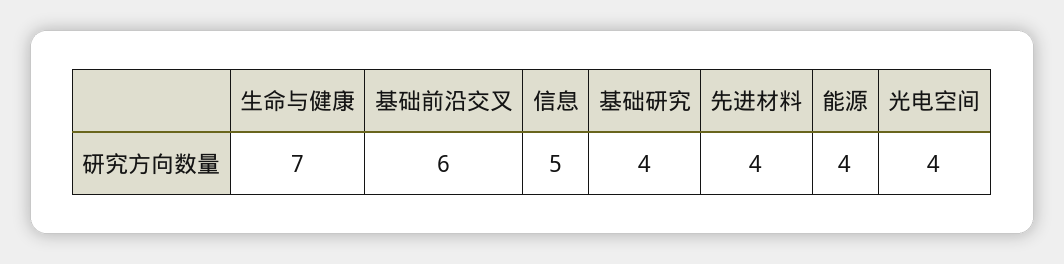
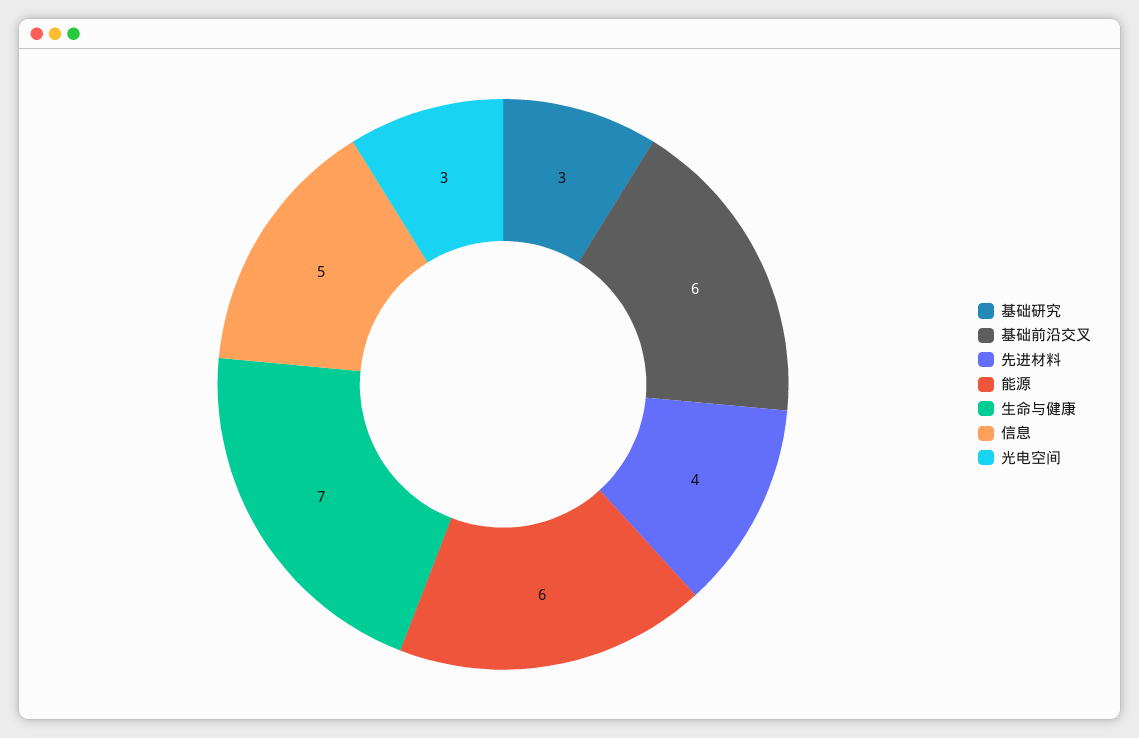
  {
    "生命与健康": 7,
    "基础前沿交叉": 6,
    "信息": 5,
-   "基础研究": 4,
+   "基础研究": 3,
    "先进材料": 4,
-   "能源": 4,
+   "能源": 6,
-   "光电空间": 4
+   "光电空间": 3
  }

